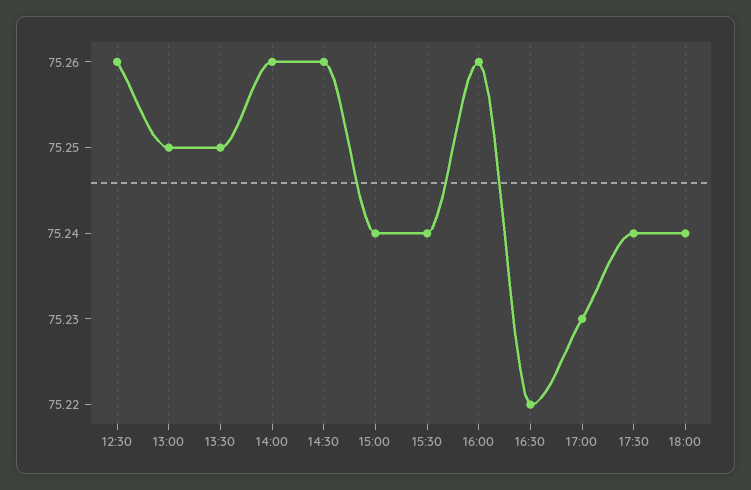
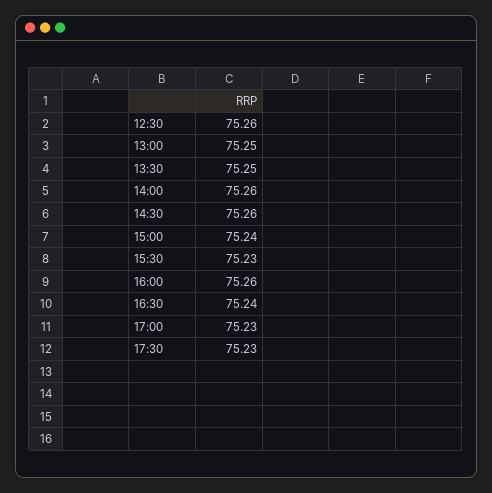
  {
    "12:30": 75.26,
    "13:00": 75.25,
    "13:30": 75.25,
    "14:00": 75.26,
    "14:30": 75.26,
    "15:00": 75.24,
-   "15:30": 75.24,
+   "15:30": 75.23,
    "16:00": 75.26,
-   "16:30": 75.22,
+   "16:30": 75.24,
    "17:00": 75.23,
-   "17:30": 75.24,
+   "17:30": 75.23
-   "18:00": 75.24
  }

